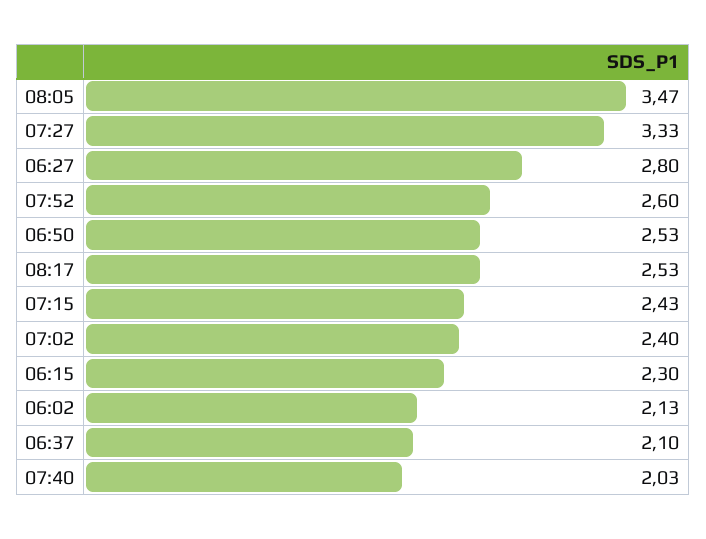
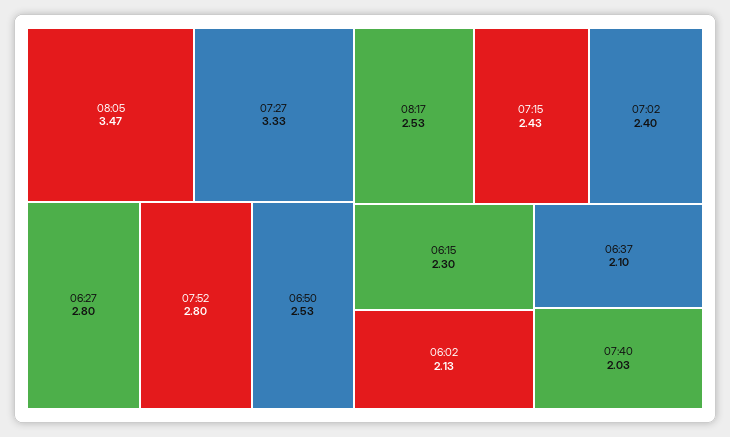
  {
    "08:05": 3.47,
    "07:27": 3.33,
    "06:27": 2.8,
-   "07:52": 2.6,
+   "07:52": 2.8,
    "06:50": 2.53,
    "08:17": 2.53,
    "07:15": 2.43,
    "07:02": 2.4,
    "06:15": 2.3,
    "06:02": 2.13,
    "06:37": 2.1,
    "07:40": 2.03
  }

